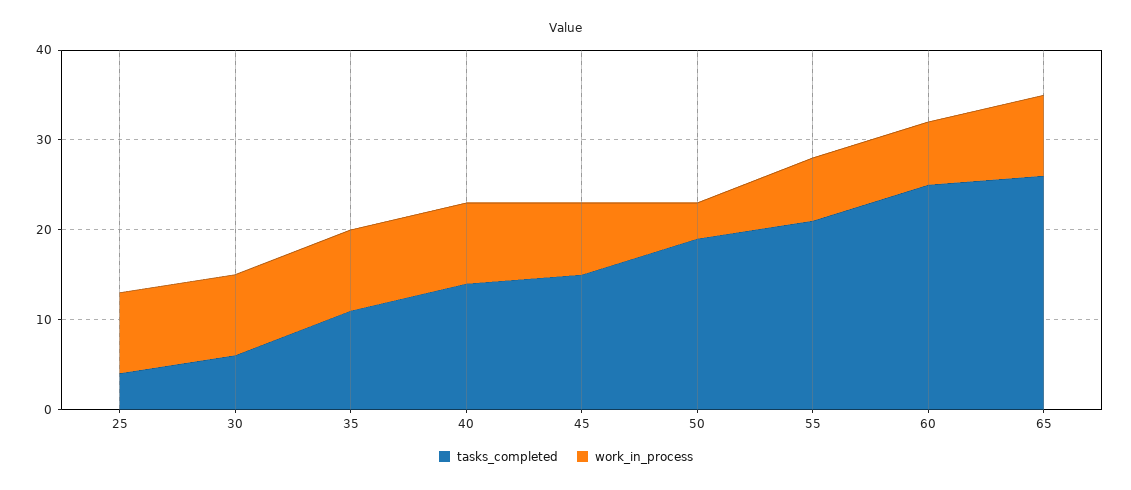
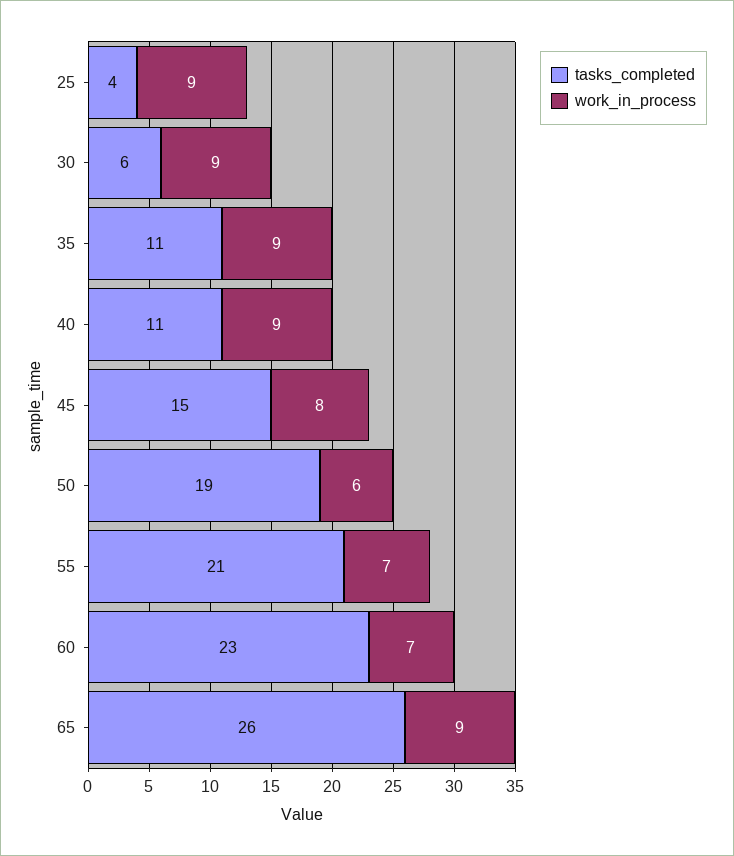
  {
    "tasks_completed": {
      "25": 4,
      "30": 6,
      "35": 11,
-     "40": 14,
+     "40": 11,
      "45": 15,
      "50": 19,
      "55": 21,
-     "60": 25,
+     "60": 23,
      "65": 26
    },
    "work_in_process": {
      "25": 9,
      "30": 9,
      "35": 9,
      "40": 9,
      "45": 8,
-     "50": 4,
+     "50": 6,
      "55": 7,
      "60": 7,
      "65": 9
    }
  }

